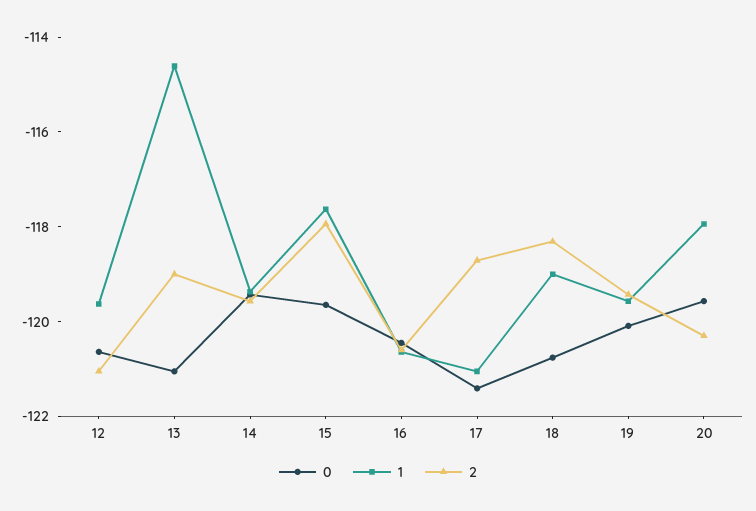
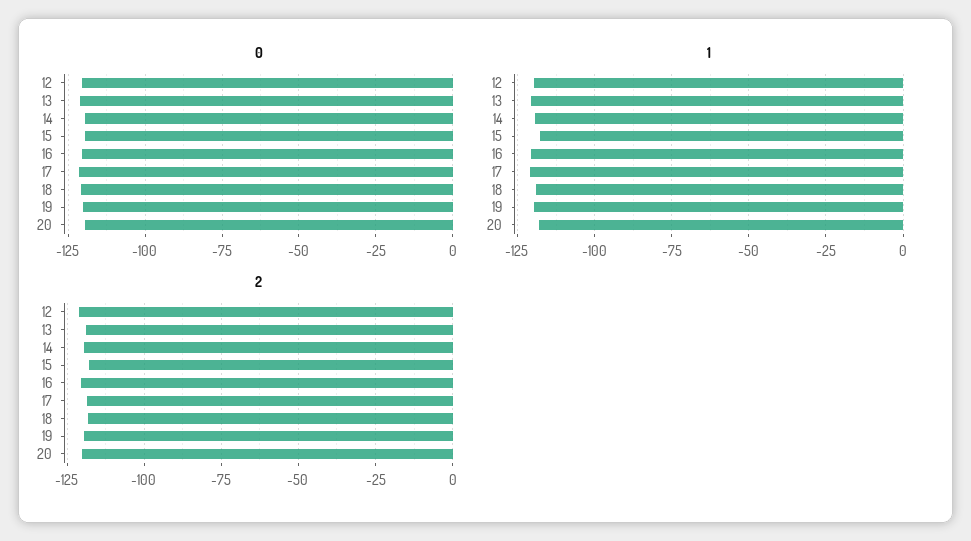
  {
    "0": {
      "12": -120.5,
      "13": -121,
      "14": -119.5,
      "15": -119.5,
      "16": -120.5,
      "17": -121.5,
      "18": -121,
      "19": -120,
      "20": -119.5
    },
    "1": {
      "12": -119.5,
-     "13": -114.5,
+     "13": -120,
      "14": -119.5,
      "15": -117.5,
      "16": -120.5,
      "17": -121,
      "18": -119,
      "19": -119.5,
      "20": -118
    },
    "2": {
      "12": -121,
      "13": -119,
      "14": -119.5,
      "15": -118,
      "16": -120.5,
      "17": -118.5,
      "18": -118.5,
      "19": -119.5,
      "20": -120.5
    }
  }

